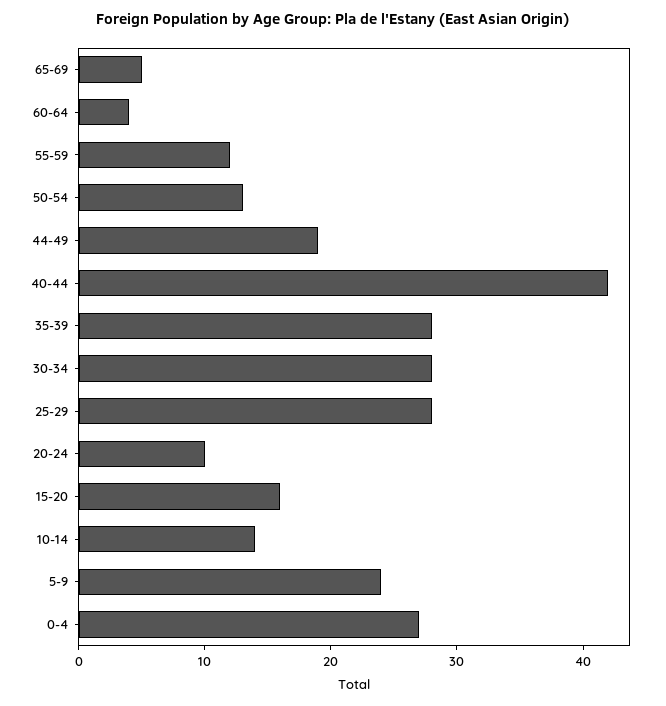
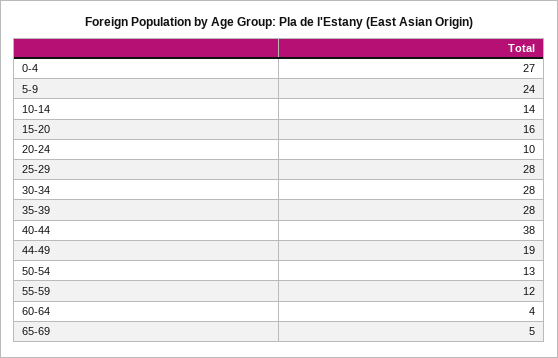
  {
    "65-69": 5,
    "60-64": 4,
    "55-59": 12,
    "50-54": 13,
    "44-49": 19,
-   "40-44": 42,
+   "40-44": 38,
    "35-39": 28,
    "30-34": 28,
    "25-29": 28,
    "20-24": 10,
    "15-20": 16,
    "10-14": 14,
    "5-9": 24,
    "0-4": 27
  }

